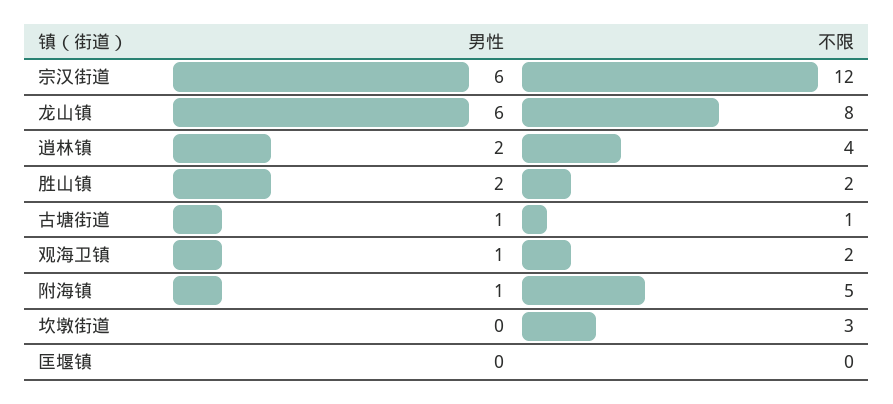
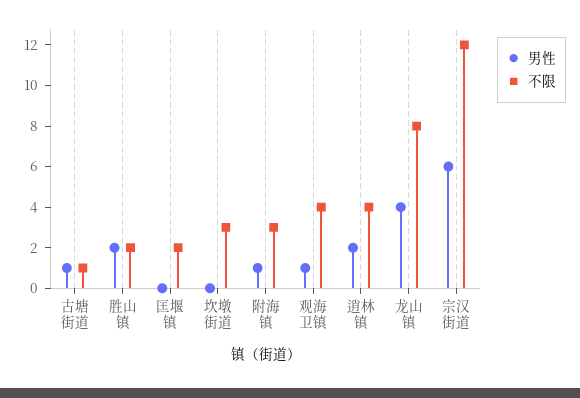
  {
    "男性": {
      "宗汉街道": 6,
-     "龙山镇": 6,
+     "龙山镇": 4,
      "逍林镇": 2,
      "胜山镇": 2,
      "古塘街道": 1,
      "观海卫镇": 1,
      "附海镇": 1,
      "坎墩街道": 0,
      "匡堰镇": 0
    },
    "不限": {
      "宗汉街道": 12,
      "龙山镇": 8,
      "逍林镇": 4,
      "胜山镇": 2,
      "古塘街道": 1,
-     "观海卫镇": 2,
+     "观海卫镇": 4,
-     "附海镇": 5,
+     "附海镇": 3,
      "坎墩街道": 3,
-     "匡堰镇": 0
+     "匡堰镇": 2
    }
  }

